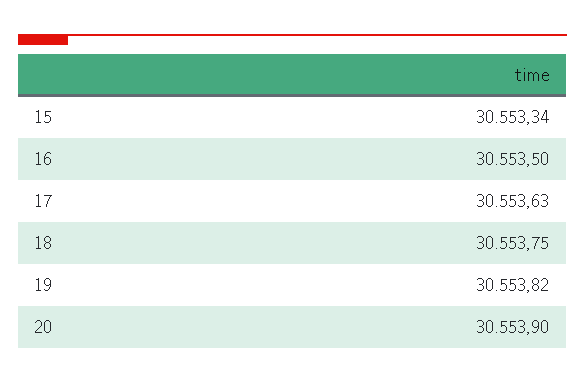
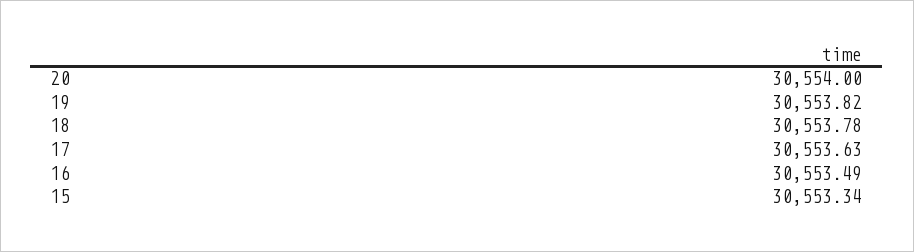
  {
    "15": 30553.34,
-   "16": 30553.5,
+   "16": 30553.49,
    "17": 30553.63,
-   "18": 30553.75,
+   "18": 30553.78,
    "19": 30553.82,
-   "20": 30553.9
+   "20": 30554
  }

